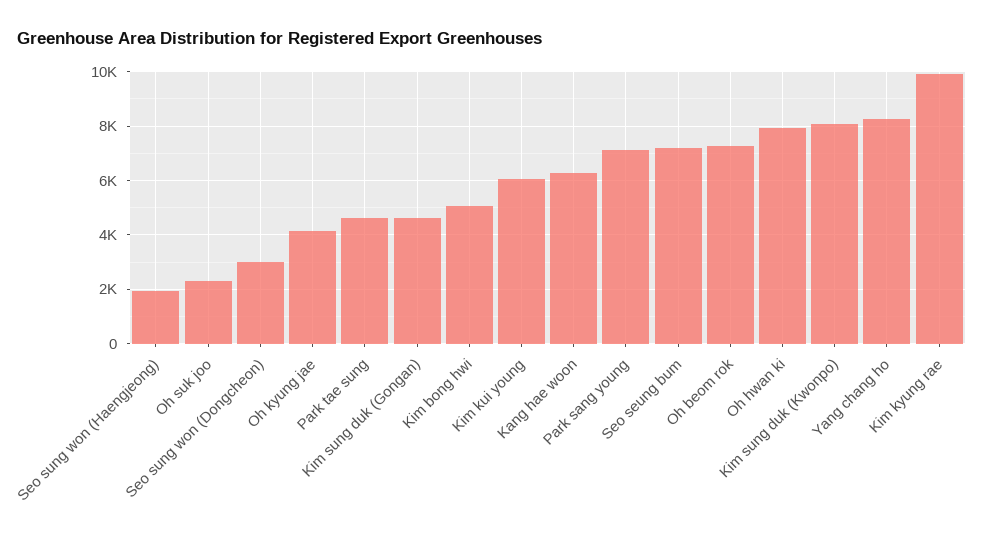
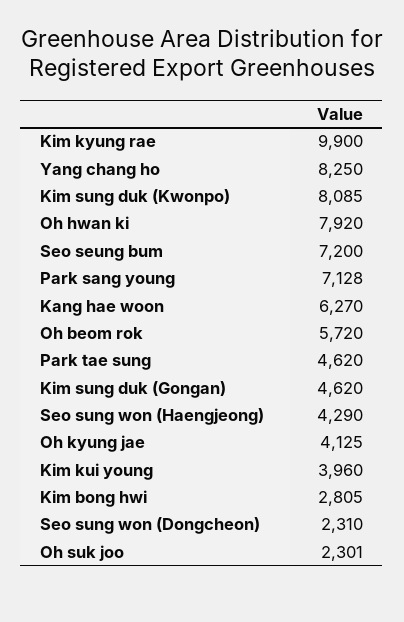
  {
-   "Seo sung won (Haengjeong)": 2000,
+   "Seo sung won (Haengjeong)": 4290,
    "Oh suk joo": 2301,
-   "Seo sung won (Dongcheon)": 3000,
+   "Seo sung won (Dongcheon)": 2310,
    "Oh kyung jae": 4125,
    "Park tae sung": 4620,
    "Kim sung duk (Gongan)": 4620,
-   "Kim bong hwi": 5000,
+   "Kim bong hwi": 2805,
-   "Kim kui young": 6000,
+   "Kim kui young": 3960,
    "Kang hae woon": 6270,
    "Park sang young": 7128,
    "Seo seung bum": 7200,
-   "Oh beom rok": 7250,
+   "Oh beom rok": 5720,
    "Oh hwan ki": 7920,
    "Kim sung duk (Kwonpo)": 8085,
    "Yang chang ho": 8250,
    "Kim kyung rae": 9900
  }

